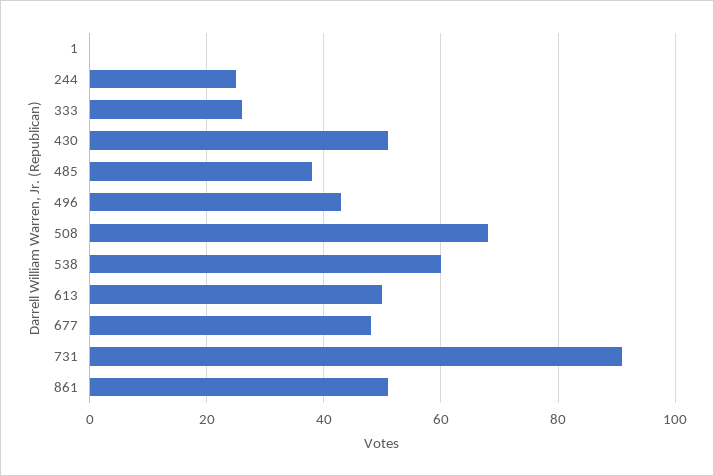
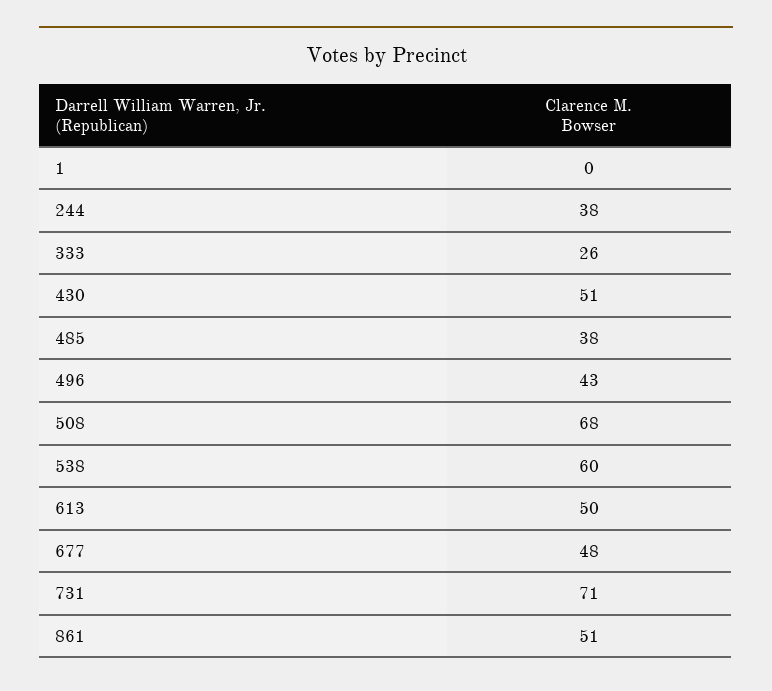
  {
    "1": 0,
-   "244": 25,
+   "244": 38,
    "333": 26,
    "430": 51,
    "485": 38,
    "496": 43,
    "508": 68,
    "538": 60,
    "613": 50,
    "677": 48,
-   "731": 90,
+   "731": 71,
    "861": 51
  }

